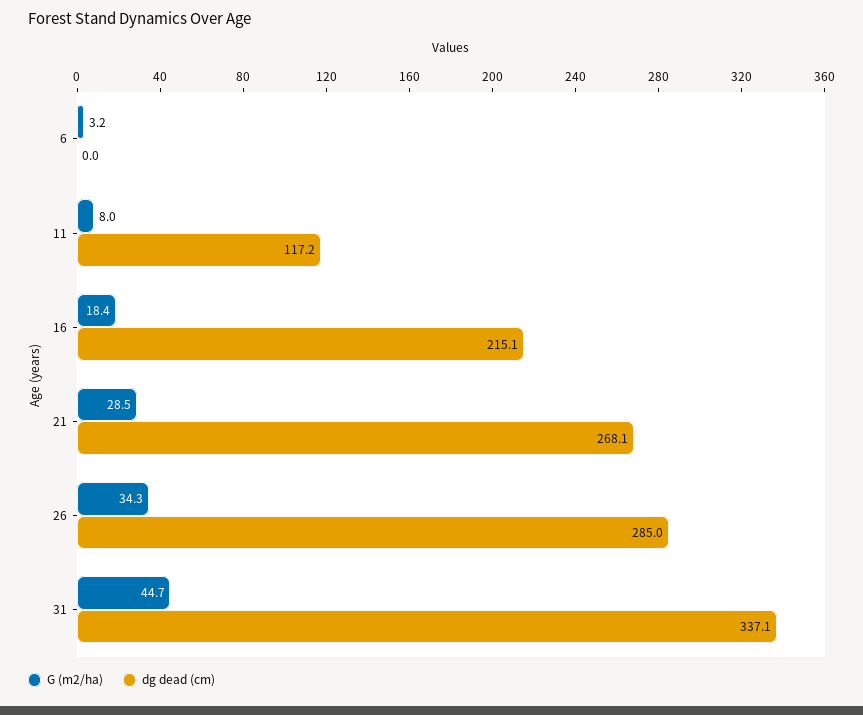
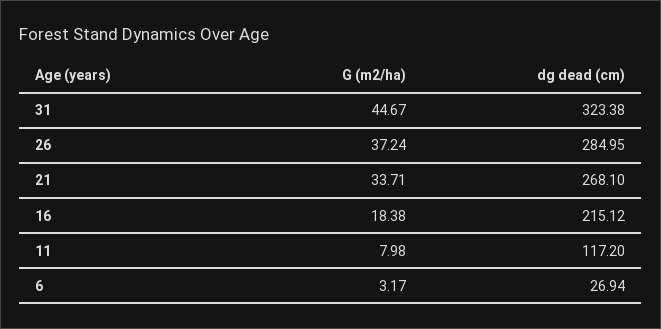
  {
    "G (m2/ha)": {
      "6": 3.17,
      "11": 7.98,
      "16": 18.38,
-     "21": 28.5,
+     "21": 33.71,
-     "26": 34.3,
+     "26": 37.24,
      "31": 44.67
    },
    "dg dead (cm)": {
-     "6": 0,
+     "6": 26.94,
      "11": 117.2,
      "16": 215.12,
      "21": 268.1,
      "26": 284.95,
-     "31": 337.1
+     "31": 323.38
    }
  }

